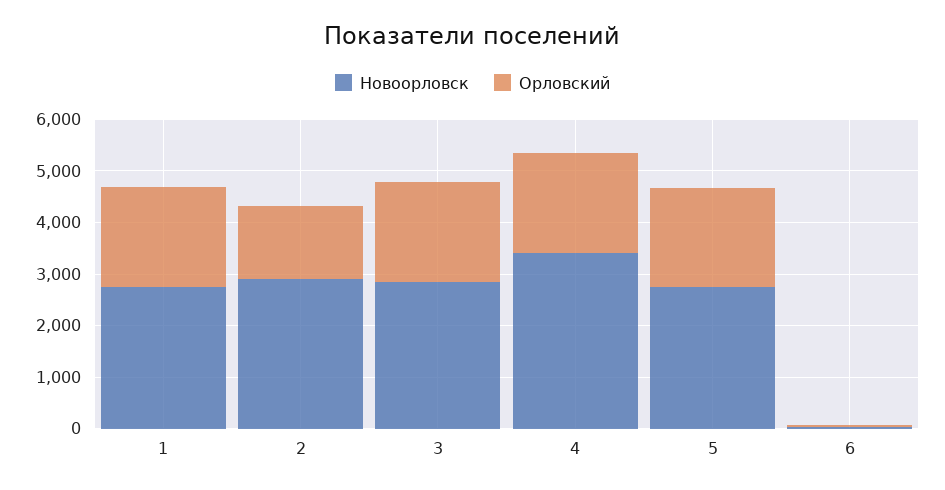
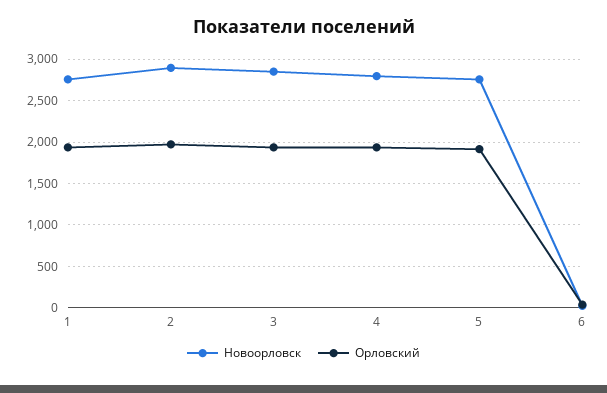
  {
    "Новоорловск": {
      "1": 2800,
      "2": 2900,
      "3": 2800,
-     "4": 3400,
+     "4": 2800,
      "5": 2800,
      "6": 0
    },
    "Орловский": {
      "1": 1900,
-     "2": 1400,
+     "2": 2000,
      "3": 1900,
      "4": 1900,
      "5": 1900,
      "6": 0
    }
  }

